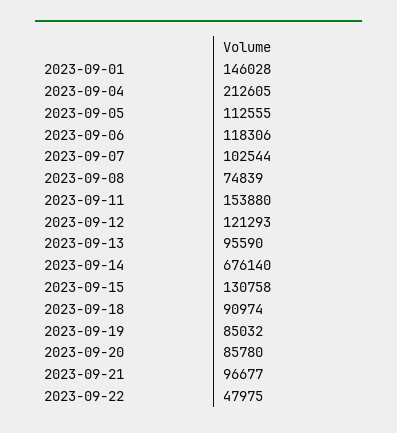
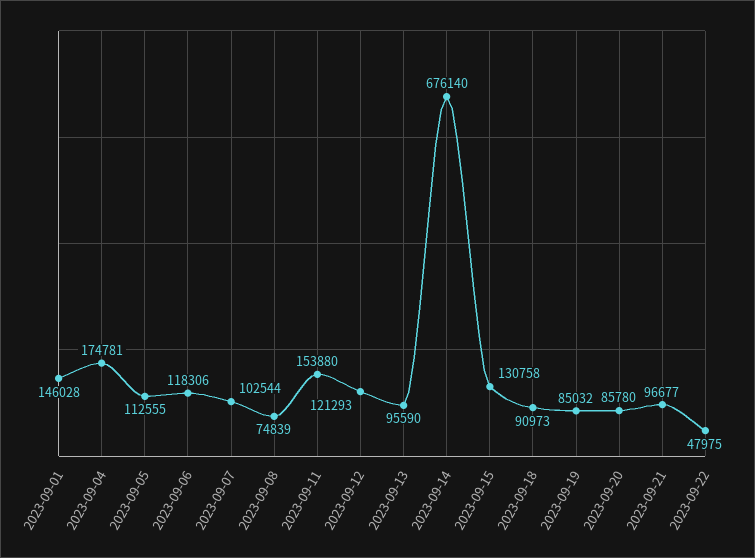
  {
    "2023-09-01": 146028,
-   "2023-09-04": 212605,
+   "2023-09-04": 174781,
    "2023-09-05": 112555,
    "2023-09-06": 118306,
    "2023-09-07": 102544,
    "2023-09-08": 74839,
    "2023-09-11": 153880,
    "2023-09-12": 121293,
    "2023-09-13": 95590,
    "2023-09-14": 676140,
    "2023-09-15": 130758,
-   "2023-09-18": 90974,
+   "2023-09-18": 90973,
    "2023-09-19": 85032,
    "2023-09-20": 85780,
    "2023-09-21": 96677,
    "2023-09-22": 47975
  }

